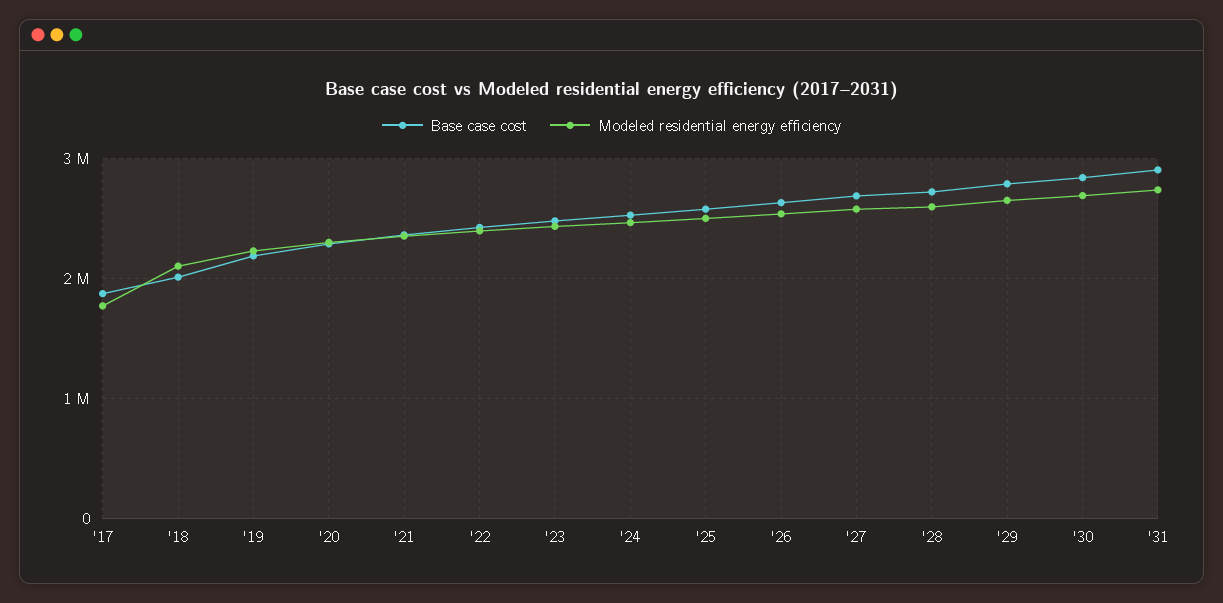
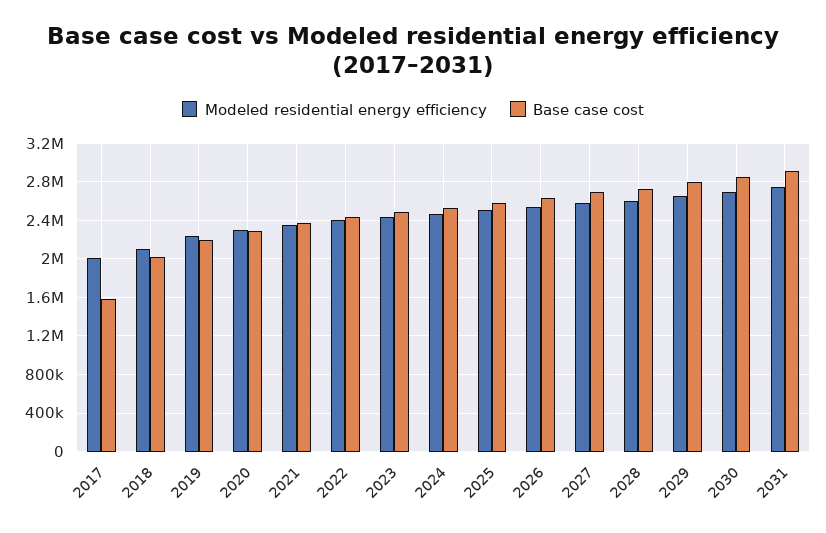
  {
    "Base case cost": {
-     "'17": 1900000,
+     "'17": 1600000,
      "'18": 2000000,
      "'19": 2200000,
      "'20": 2300000,
      "'21": 2400000,
      "'22": 2400000,
      "'23": 2500000,
      "'24": 2500000,
      "'25": 2600000,
      "'26": 2600000,
      "'27": 2700000,
      "'28": 2700000,
      "'29": 2800000,
      "'30": 2800000,
      "'31": 2900000
    },
    "Modeled residential energy efficiency": {
-     "'17": 1800000,
+     "'17": 2000000,
      "'18": 2100000,
      "'19": 2200000,
      "'20": 2300000,
      "'21": 2400000,
      "'22": 2400000,
      "'23": 2400000,
      "'24": 2500000,
      "'25": 2500000,
      "'26": 2500000,
      "'27": 2600000,
      "'28": 2600000,
      "'29": 2700000,
      "'30": 2700000,
      "'31": 2700000
    }
  }

